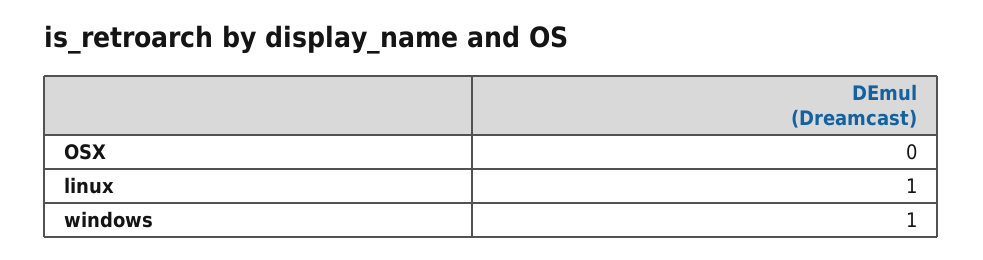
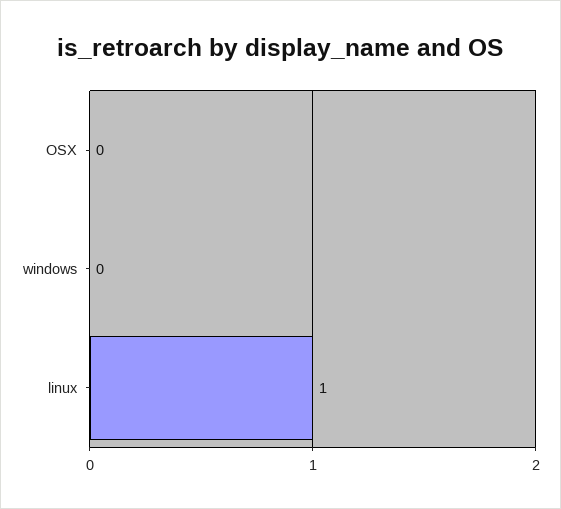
  {
    "OSX": 0,
    "linux": 1,
-   "windows": 1
+   "windows": 0
  }

